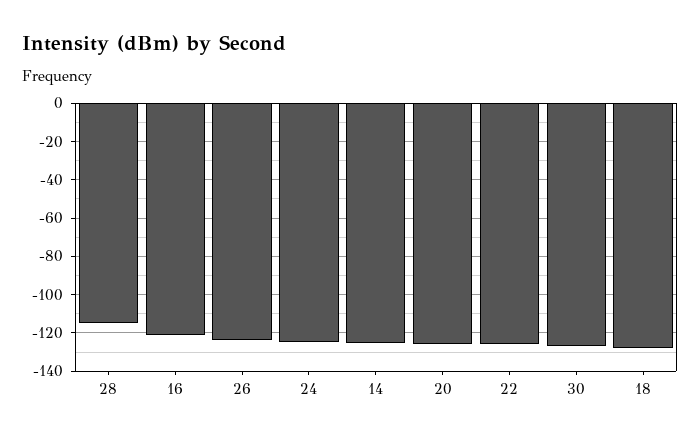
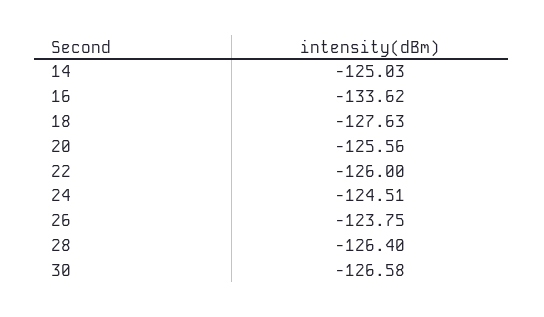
  {
-   "28": -115,
+   "28": -126.4,
-   "16": -120,
+   "16": -133.62,
    "26": -123.75,
    "24": -124.51,
    "14": -125.03,
    "20": -125.56,
    "22": -126,
    "30": -126.58,
    "18": -127.63
  }

